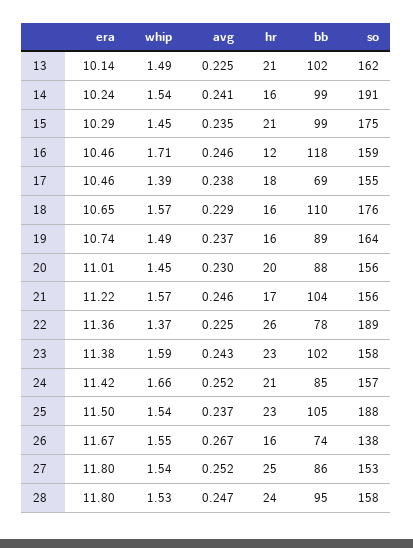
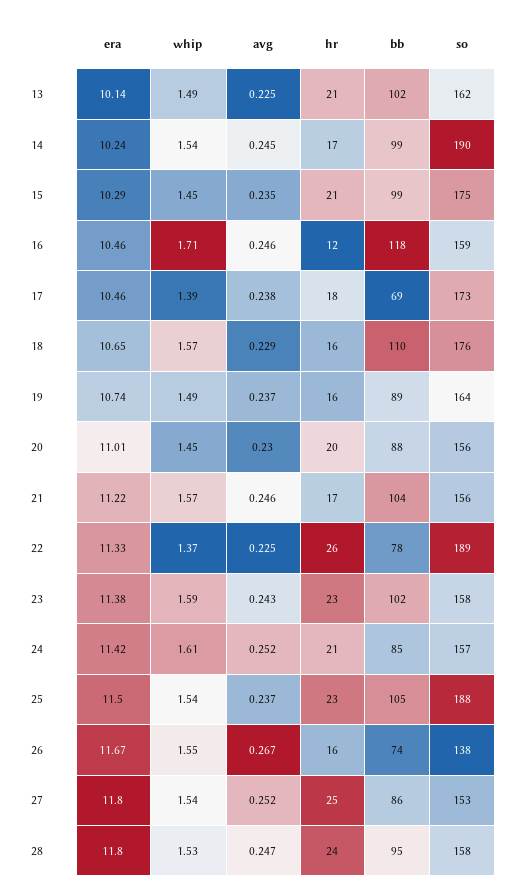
  {
    "era": {
      "13": 10.14,
      "14": 10.24,
      "15": 10.29,
      "16": 10.46,
      "17": 10.46,
      "18": 10.65,
      "19": 10.74,
      "20": 11.01,
      "21": 11.22,
-     "22": 11.36,
+     "22": 11.33,
      "23": 11.38,
      "24": 11.42,
      "25": 11.5,
      "26": 11.67,
      "27": 11.8,
      "28": 11.8
    },
    "whip": {
      "13": 1.49,
      "14": 1.54,
      "15": 1.45,
      "16": 1.71,
      "17": 1.39,
      "18": 1.57,
      "19": 1.49,
      "20": 1.45,
      "21": 1.57,
      "22": 1.37,
      "23": 1.59,
-     "24": 1.66,
+     "24": 1.61,
      "25": 1.54,
      "26": 1.55,
      "27": 1.54,
      "28": 1.53
    },
    "avg": {
      "13": 0.225,
-     "14": 0.241,
+     "14": 0.245,
      "15": 0.235,
      "16": 0.246,
      "17": 0.238,
      "18": 0.229,
      "19": 0.237,
      "20": 0.23,
      "21": 0.246,
      "22": 0.225,
      "23": 0.243,
      "24": 0.252,
      "25": 0.237,
      "26": 0.267,
      "27": 0.252,
      "28": 0.247
    },
    "hr": {
      "13": 21,
-     "14": 16,
+     "14": 17,
      "15": 21,
      "16": 12,
      "17": 18,
      "18": 16,
      "19": 16,
      "20": 20,
      "21": 17,
      "22": 26,
      "23": 23,
      "24": 21,
      "25": 23,
      "26": 16,
      "27": 25,
      "28": 24
    },
    "bb": {
      "13": 102,
      "14": 99,
      "15": 99,
      "16": 118,
      "17": 69,
      "18": 110,
      "19": 89,
      "20": 88,
      "21": 104,
      "22": 78,
      "23": 102,
      "24": 85,
      "25": 105,
      "26": 74,
      "27": 86,
      "28": 95
    },
    "so": {
      "13": 162,
-     "14": 191,
+     "14": 190,
      "15": 175,
      "16": 159,
-     "17": 155,
+     "17": 173,
      "18": 176,
      "19": 164,
      "20": 156,
      "21": 156,
      "22": 189,
      "23": 158,
      "24": 157,
      "25": 188,
      "26": 138,
      "27": 153,
      "28": 158
    }
  }

